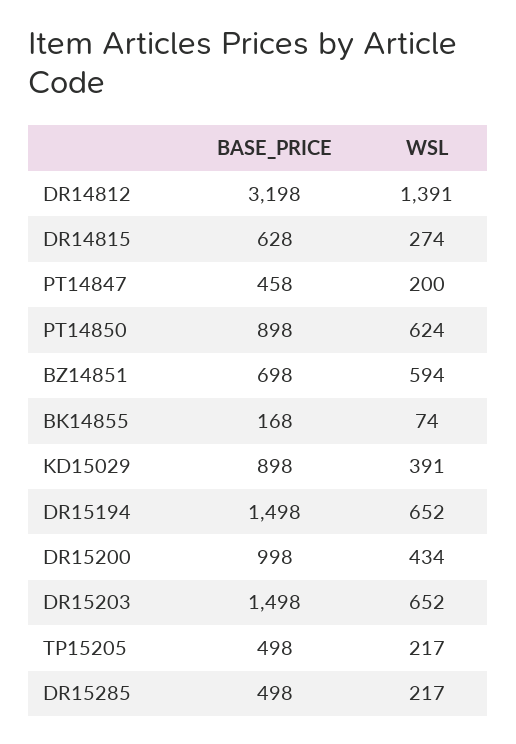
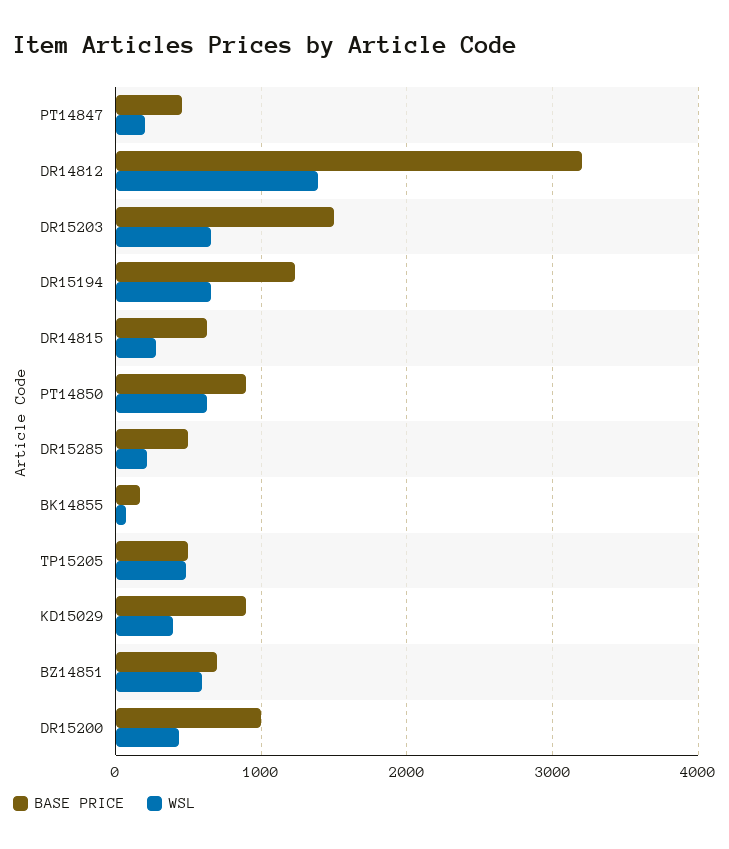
  {
    "BASE_PRICE": {
      "DR14812": 3198,
      "DR14815": 628,
      "PT14847": 458,
      "PT14850": 898,
      "BZ14851": 698,
      "BK14855": 168,
      "KD15029": 898,
-     "DR15194": 1498,
+     "DR15194": 1200,
      "DR15200": 998,
      "DR15203": 1498,
      "TP15205": 498,
      "DR15285": 498
    },
    "WSL": {
      "DR14812": 1391,
      "DR14815": 274,
      "PT14847": 200,
      "PT14850": 624,
      "BZ14851": 594,
      "BK14855": 74,
      "KD15029": 391,
      "DR15194": 652,
      "DR15200": 434,
      "DR15203": 652,
-     "TP15205": 217,
+     "TP15205": 500,
      "DR15285": 217
    }
  }

